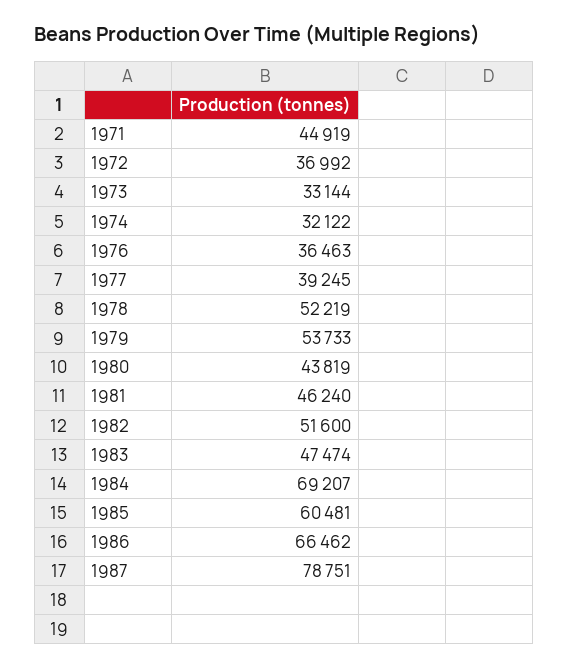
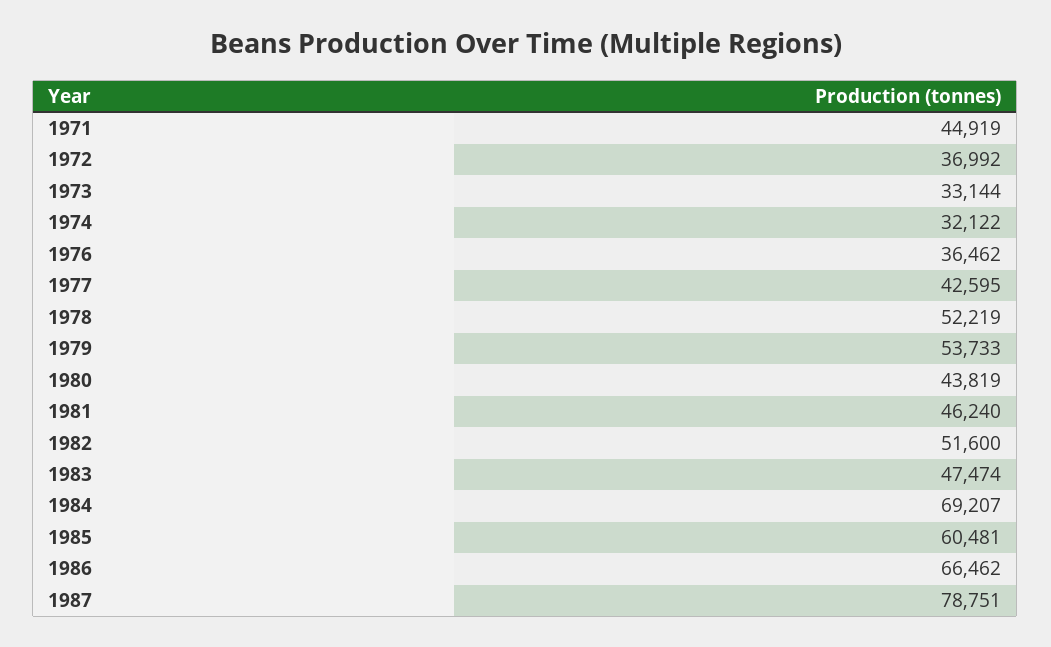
  {
    "1971": 44919,
    "1972": 36992,
    "1973": 33144,
    "1974": 32122,
-   "1976": 36463,
+   "1976": 36462,
-   "1977": 39245,
+   "1977": 42595,
    "1978": 52219,
    "1979": 53733,
    "1980": 43819,
    "1981": 46240,
    "1982": 51600,
    "1983": 47474,
    "1984": 69207,
    "1985": 60481,
    "1986": 66462,
    "1987": 78751
  }

